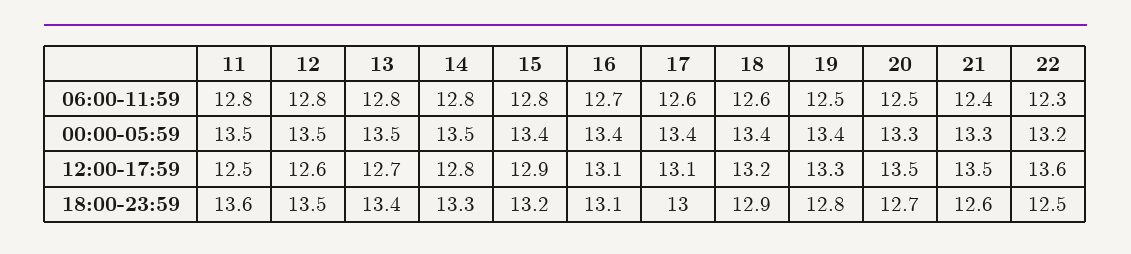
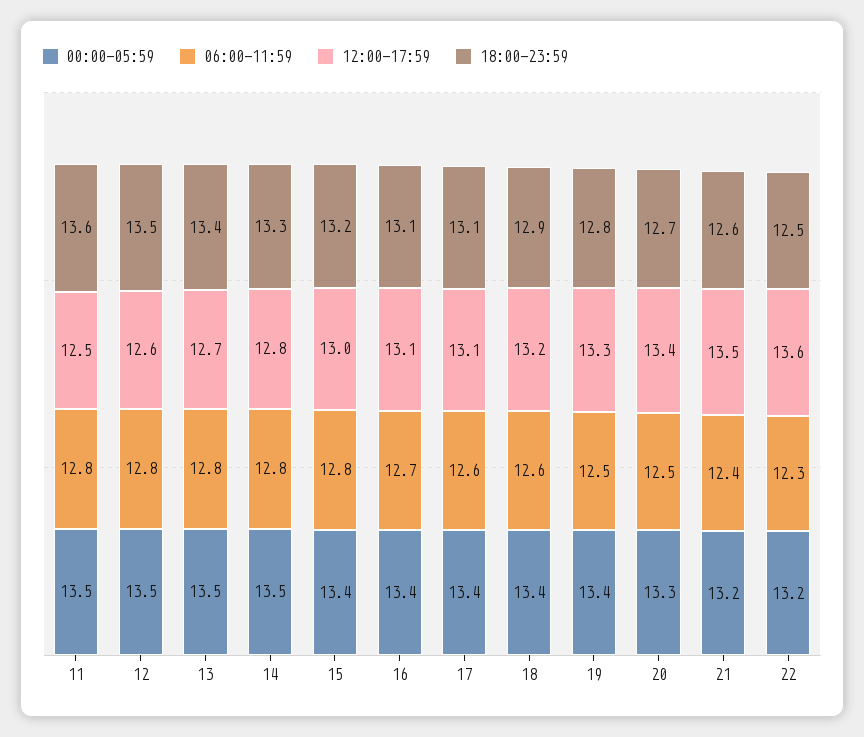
  {
    "06:00-11:59": {
      "11": 12.8,
      "12": 12.8,
      "13": 12.8,
      "14": 12.8,
      "15": 12.8,
      "16": 12.7,
      "17": 12.6,
      "18": 12.6,
      "19": 12.5,
      "20": 12.5,
      "21": 12.4,
      "22": 12.3
    },
    "00:00-05:59": {
      "11": 13.5,
      "12": 13.5,
      "13": 13.5,
      "14": 13.5,
      "15": 13.4,
      "16": 13.4,
      "17": 13.4,
      "18": 13.4,
      "19": 13.4,
      "20": 13.3,
-     "21": 13.3,
+     "21": 13.2,
      "22": 13.2
    },
    "12:00-17:59": {
      "11": 12.5,
      "12": 12.6,
      "13": 12.7,
      "14": 12.8,
-     "15": 12.9,
+     "15": 13,
      "16": 13.1,
      "17": 13.1,
      "18": 13.2,
      "19": 13.3,
-     "20": 13.5,
+     "20": 13.4,
      "21": 13.5,
      "22": 13.6
    },
    "18:00-23:59": {
      "11": 13.6,
      "12": 13.5,
      "13": 13.4,
      "14": 13.3,
      "15": 13.2,
      "16": 13.1,
-     "17": 13,
+     "17": 13.1,
      "18": 12.9,
      "19": 12.8,
      "20": 12.7,
      "21": 12.6,
      "22": 12.5
    }
  }

